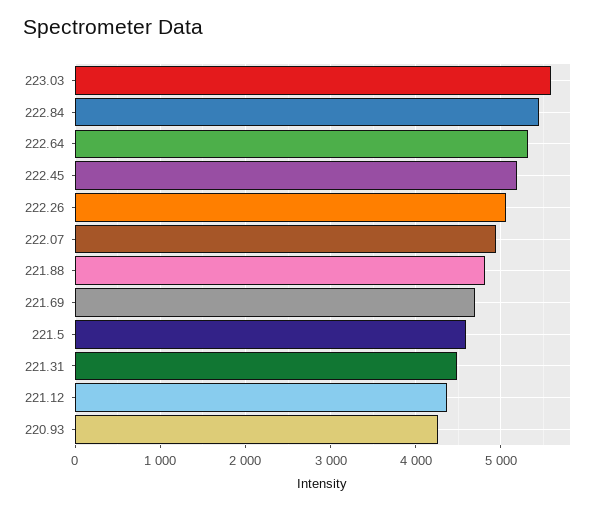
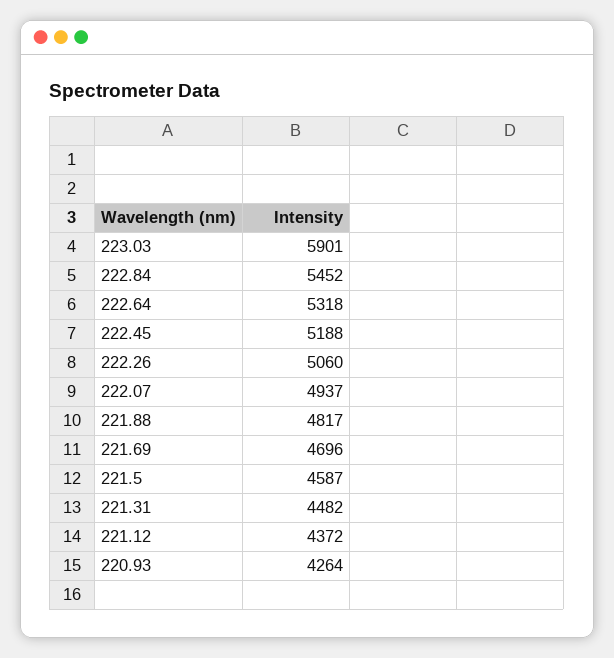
  {
-   "223.03": 5600,
+   "223.03": 5901,
    "222.84": 5452,
    "222.64": 5318,
    "222.45": 5188,
    "222.26": 5060,
    "222.07": 4937,
    "221.88": 4817,
    "221.69": 4696,
    "221.5": 4587,
    "221.31": 4482,
    "221.12": 4372,
    "220.93": 4264
  }

